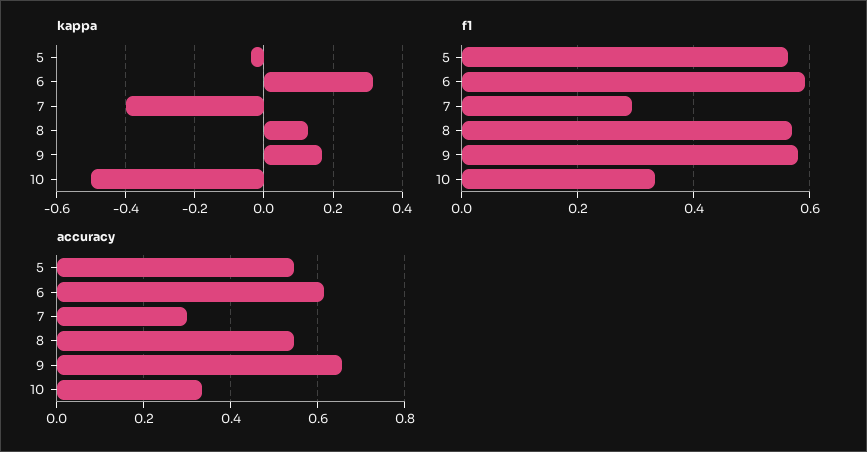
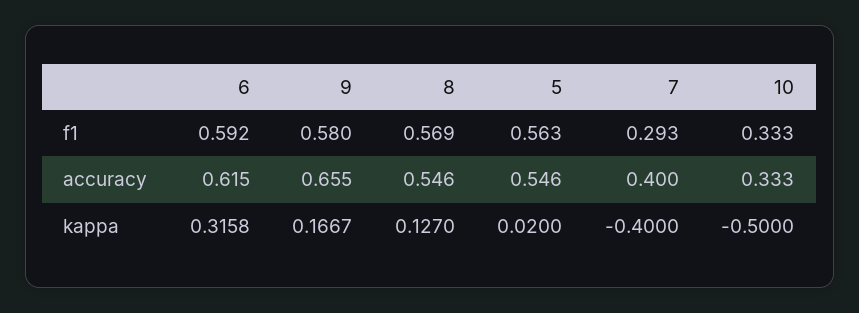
  {
    "kappa": {
-     "5": -0.04,
+     "5": 0.02,
      "6": 0.3158,
      "7": -0.4,
      "8": 0.127,
      "9": 0.1667,
      "10": -0.5
    },
    "f1": {
      "5": 0.563,
      "6": 0.592,
      "7": 0.293,
      "8": 0.569,
      "9": 0.58,
      "10": 0.333
    },
    "accuracy": {
      "5": 0.546,
      "6": 0.615,
-     "7": 0.3,
+     "7": 0.4,
      "8": 0.546,
      "9": 0.655,
      "10": 0.333
    }
  }

